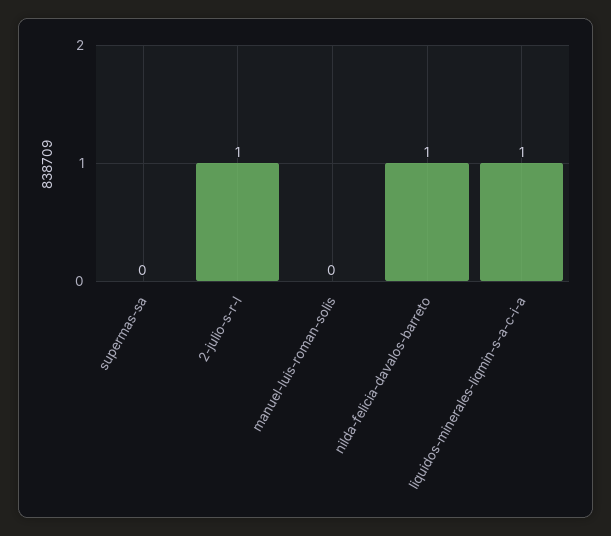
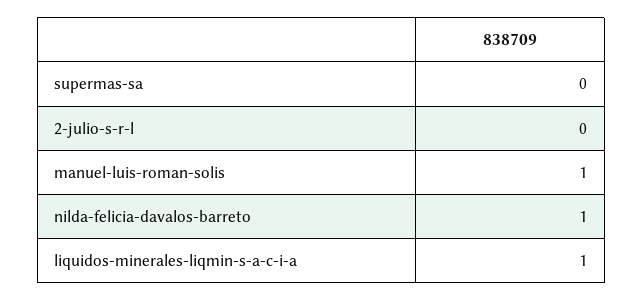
  {
    "supermas-sa": 0,
-   "2-julio-s-r-l": 1,
+   "2-julio-s-r-l": 0,
-   "manuel-luis-roman-solis": 0,
+   "manuel-luis-roman-solis": 1,
    "nilda-felicia-davalos-barreto": 1,
    "liquidos-minerales-liqmin-s-a-c-i-a": 1
  }

